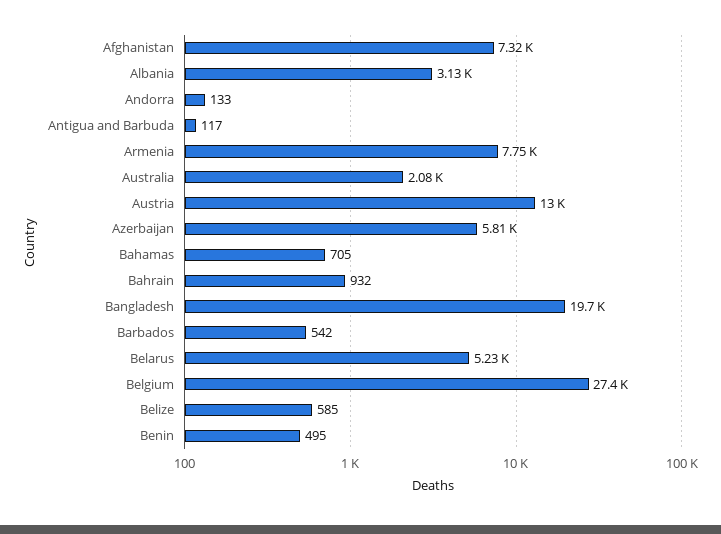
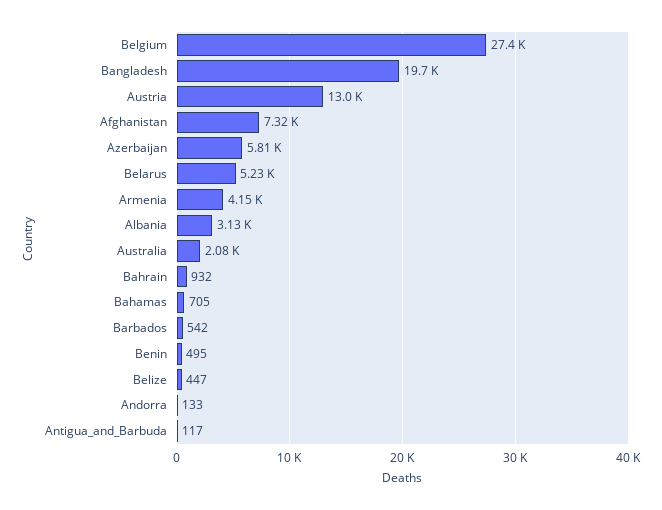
  {
    "Afghanistan": 7320,
    "Albania": 3130,
    "Andorra": 133,
    "Antigua and Barbuda": 117,
-   "Armenia": 7750,
+   "Armenia": 4150,
    "Australia": 2080,
    "Austria": 13000,
    "Azerbaijan": 5810,
    "Bahamas": 705,
    "Bahrain": 932,
    "Bangladesh": 19700,
    "Barbados": 542,
    "Belarus": 5230,
    "Belgium": 27400,
-   "Belize": 585,
+   "Belize": 447,
    "Benin": 495
  }

